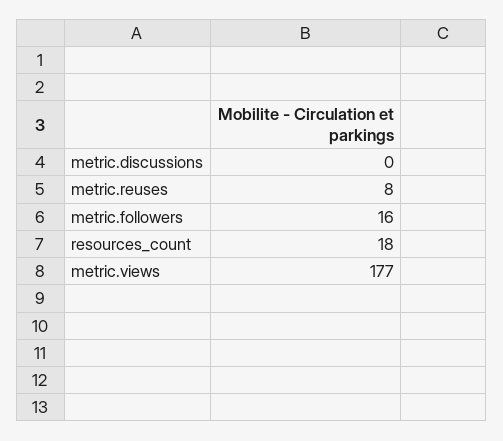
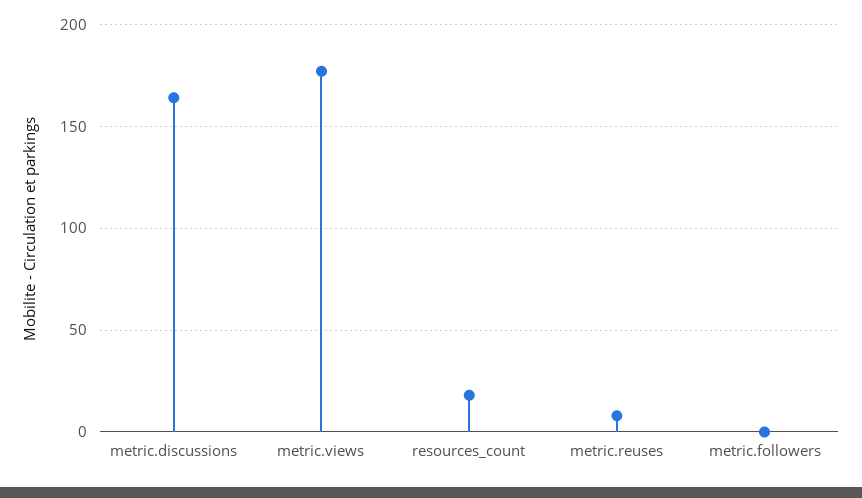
  {
-   "metric.discussions": 0,
+   "metric.discussions": 165,
    "metric.reuses": 8,
-   "metric.followers": 16,
+   "metric.followers": 0,
    "resources_count": 18,
    "metric.views": 177
  }

